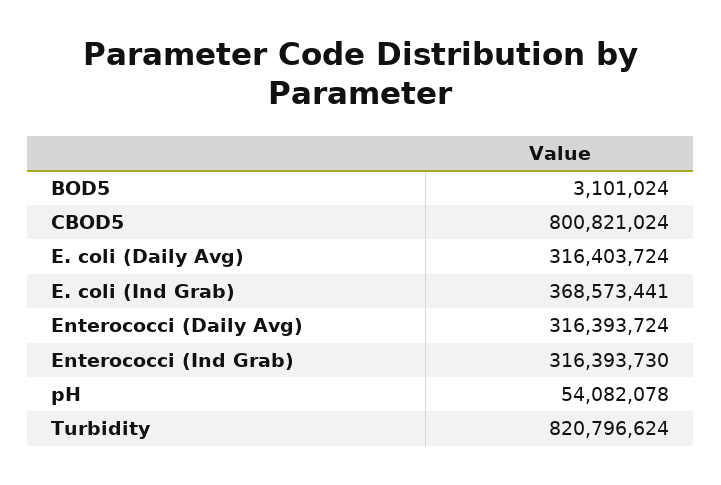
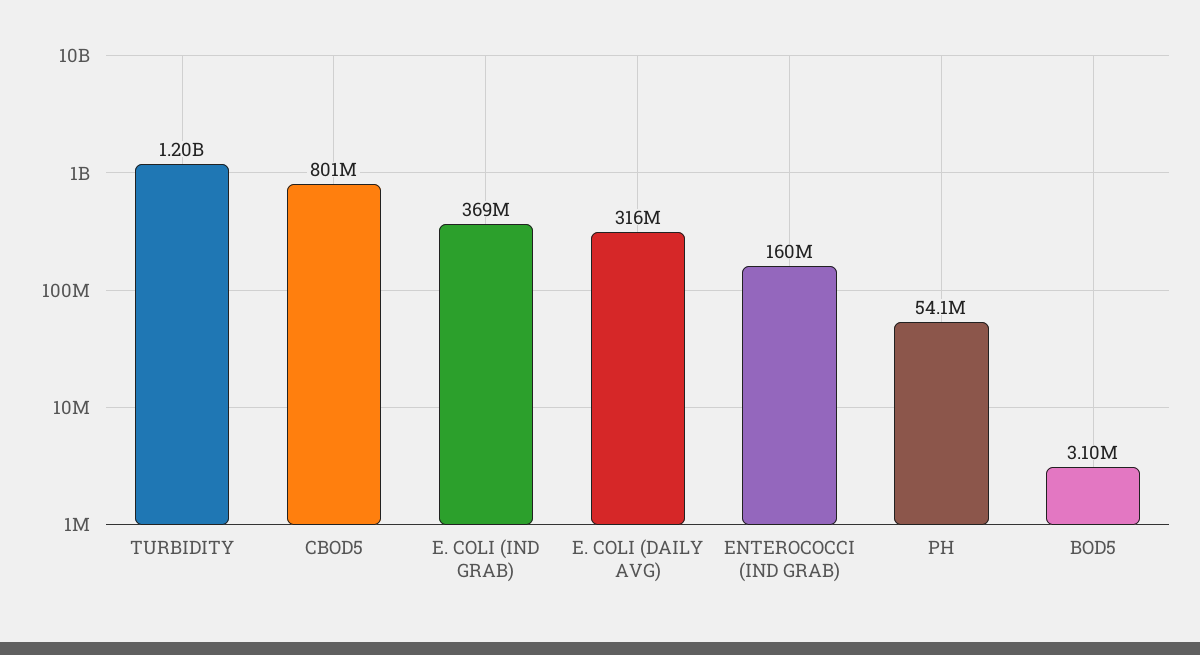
  {
    "BOD5": 3101024,
    "CBOD5": 800821024,
    "E. coli (Daily Avg)": 316403724,
    "E. coli (Ind Grab)": 368573441,
-   "Enterococci (Daily Avg)": 316393724,
-   "Enterococci (Ind Grab)": 316393730,
+   "Enterococci (Ind Grab)": 160000000,
    "pH": 54082078,
-   "Turbidity": 820796624
+   "Turbidity": 1200000000
  }

